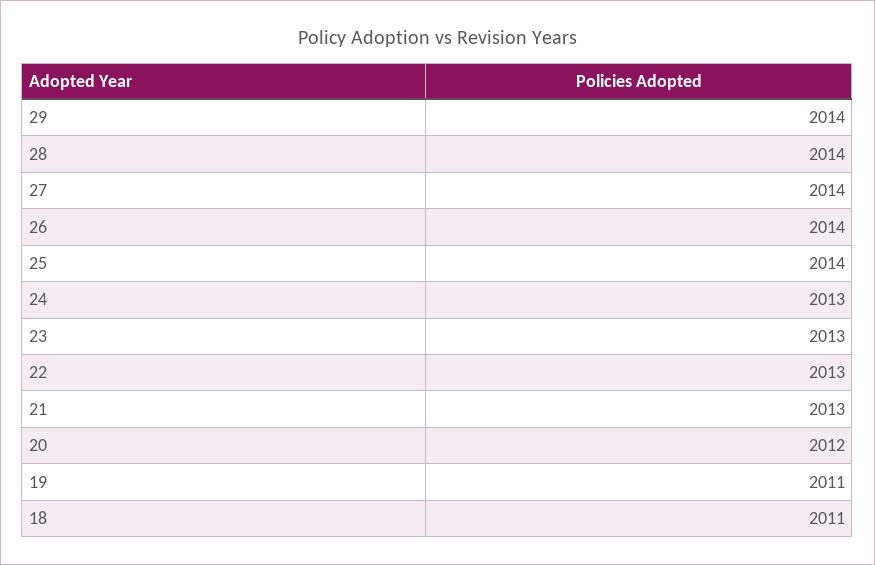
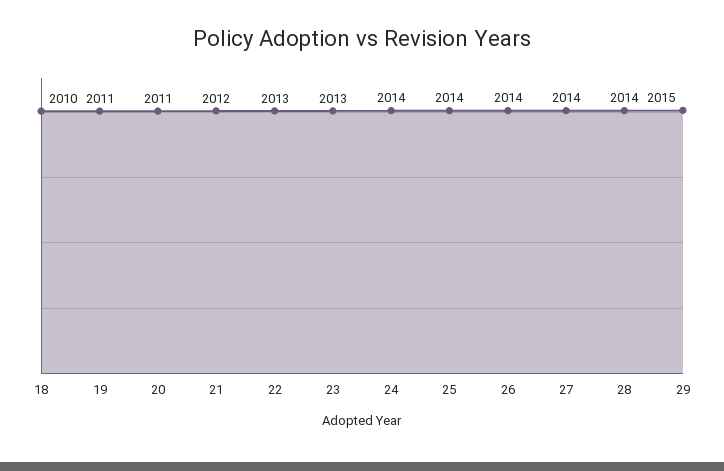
  {
-   "29": 2014,
+   "29": 2015,
    "28": 2014,
    "27": 2014,
    "26": 2014,
    "25": 2014,
-   "24": 2013,
+   "24": 2014,
    "23": 2013,
    "22": 2013,
-   "21": 2013,
+   "21": 2012,
-   "20": 2012,
+   "20": 2011,
    "19": 2011,
-   "18": 2011
+   "18": 2010
  }

